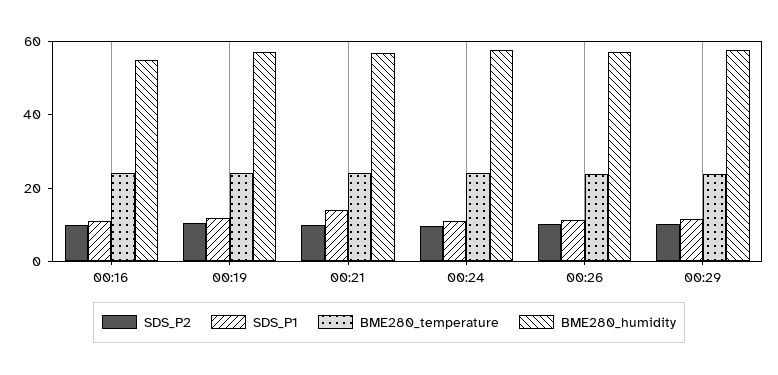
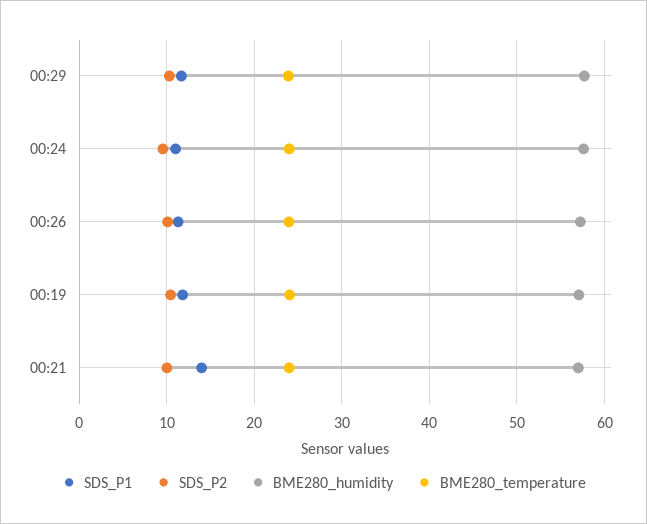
  {
    "SDS_P2": {
-     "00:16": 10,
      "00:19": 10,
      "00:21": 10,
      "00:24": 10,
      "00:26": 10,
      "00:29": 10
    },
    "SDS_P1": {
-     "00:16": 10,
      "00:19": 12,
      "00:21": 14,
      "00:24": 11,
      "00:26": 11,
      "00:29": 12
    },
    "BME280_temperature": {
-     "00:16": 25,
      "00:19": 24,
      "00:21": 24,
      "00:24": 24,
      "00:26": 24,
      "00:29": 24
    },
    "BME280_humidity": {
-     "00:16": 55,
      "00:19": 57,
      "00:21": 57,
      "00:24": 58,
      "00:26": 57,
      "00:29": 58
    }
  }

